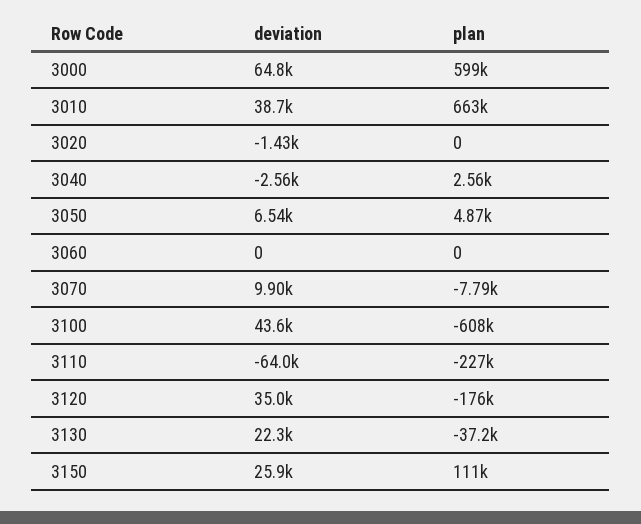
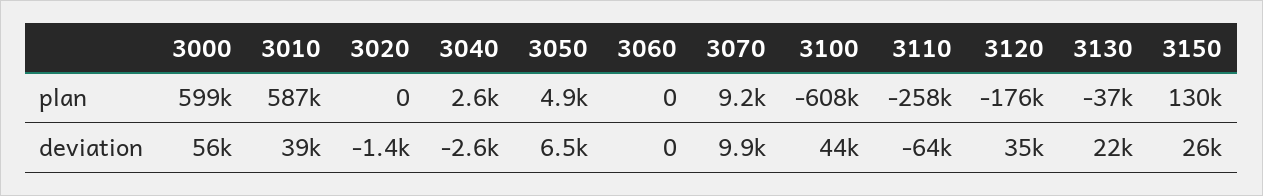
  {
    "deviation": {
-     "3000": 64800,
+     "3000": 56000,
      "3010": 38700,
      "3020": -1430,
      "3040": -2560,
      "3050": 6540,
      "3060": 0,
      "3070": 9900,
      "3100": 43600,
      "3110": -64000,
      "3120": 35000,
      "3130": 22300,
      "3150": 25900
    },
    "plan": {
      "3000": 599000,
-     "3010": 663000,
+     "3010": 587000,
      "3020": 0,
      "3040": 2560,
      "3050": 4870,
      "3060": 0,
-     "3070": -7790,
+     "3070": 9200,
      "3100": -608000,
-     "3110": -227000,
+     "3110": -258000,
      "3120": -176000,
      "3130": -37200,
-     "3150": 111000
+     "3150": 130000
    }
  }

